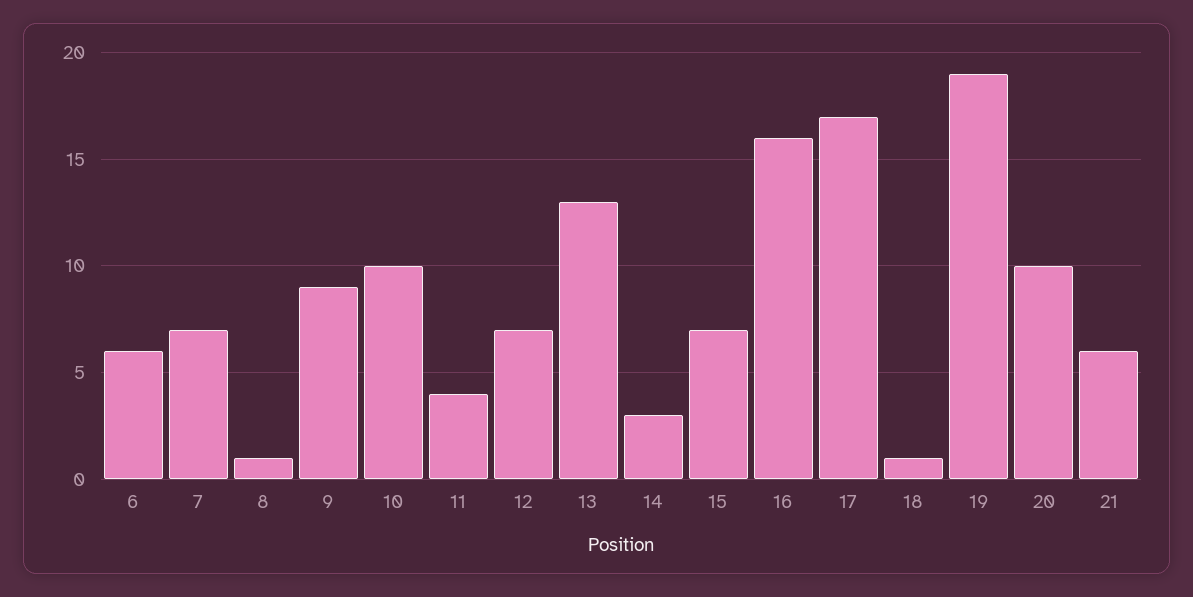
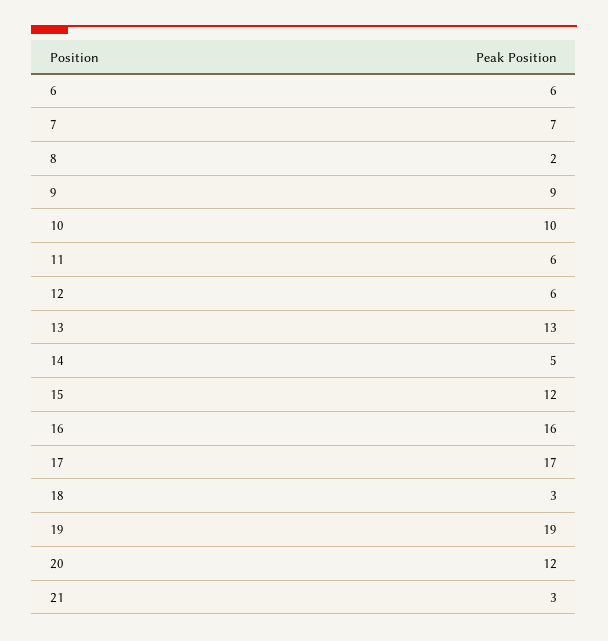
  {
    "6": 6,
    "7": 7,
-   "8": 1,
+   "8": 2,
    "9": 9,
    "10": 10,
-   "11": 4,
+   "11": 6,
-   "12": 7,
+   "12": 6,
    "13": 13,
-   "14": 3,
+   "14": 5,
-   "15": 7,
+   "15": 12,
    "16": 16,
    "17": 17,
-   "18": 1,
+   "18": 3,
    "19": 19,
-   "20": 10,
+   "20": 12,
-   "21": 6
+   "21": 3
  }

